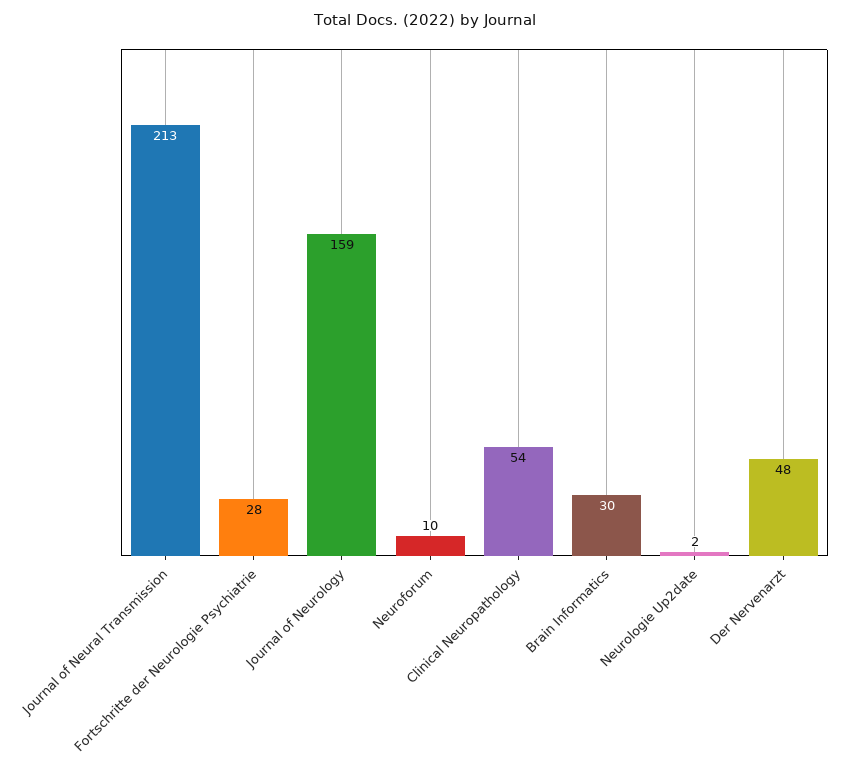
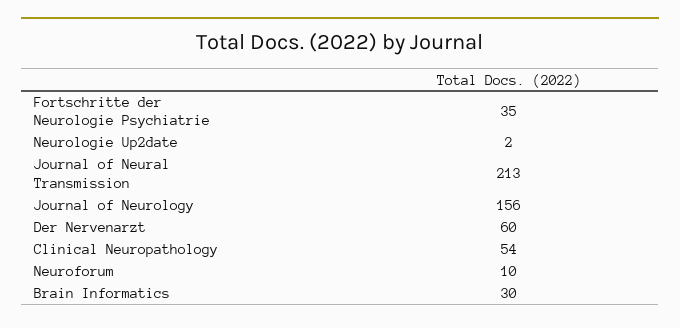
  {
    "Journal of Neural Transmission": 213,
-   "Fortschritte der Neurologie Psychiatrie": 28,
+   "Fortschritte der Neurologie Psychiatrie": 35,
-   "Journal of Neurology": 159,
+   "Journal of Neurology": 156,
    "Neuroforum": 10,
    "Clinical Neuropathology": 54,
    "Brain Informatics": 30,
    "Neurologie Up2date": 2,
-   "Der Nervenarzt": 48
+   "Der Nervenarzt": 60
  }

